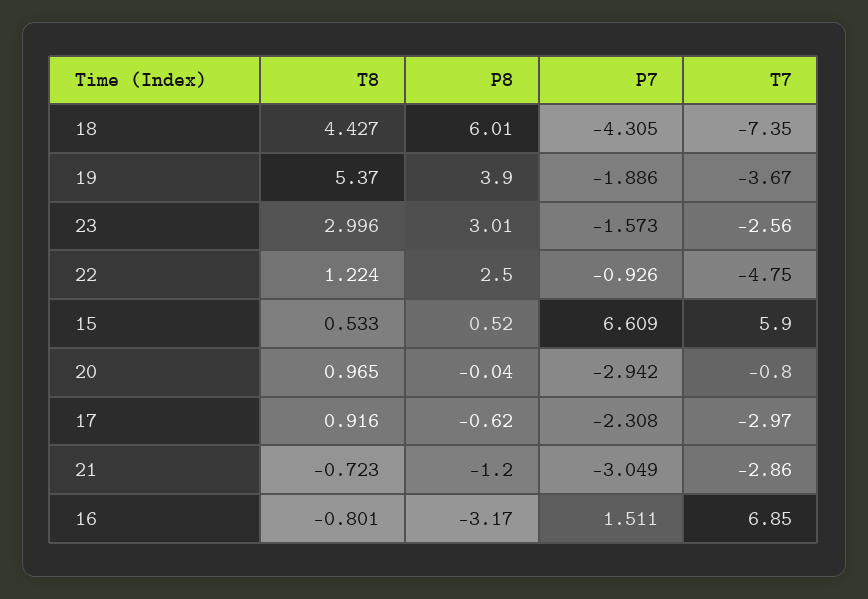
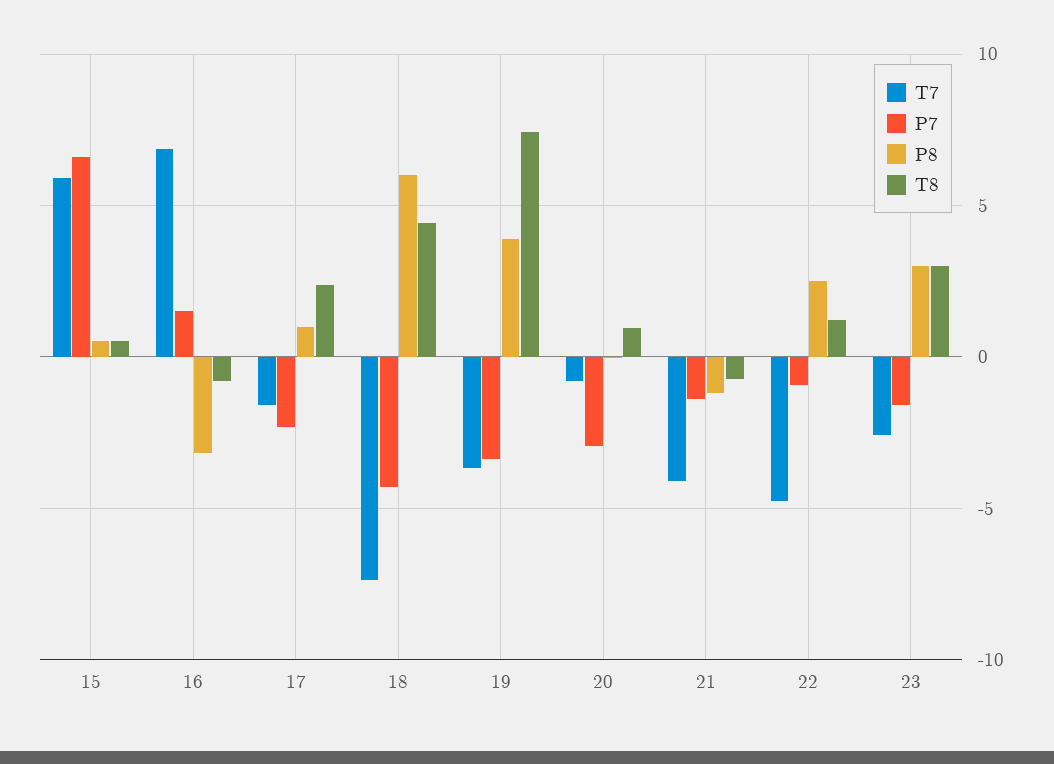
  {
    "T8": {
      "18": 4.427,
-     "19": 5.37,
+     "19": 7.5,
      "23": 2.996,
      "22": 1.224,
      "15": 0.533,
      "20": 0.965,
-     "17": 0.916,
+     "17": 2.5,
      "21": -0.723,
      "16": -0.801
    },
    "P8": {
      "18": 6.01,
      "19": 3.9,
      "23": 3.01,
      "22": 2.5,
      "15": 0.52,
      "20": -0.04,
-     "17": -0.62,
+     "17": 1,
      "21": -1.2,
      "16": -3.17
    },
    "P7": {
      "18": -4.305,
-     "19": -1.886,
+     "19": -3.5,
      "23": -1.573,
      "22": -0.926,
      "15": 6.609,
      "20": -2.942,
      "17": -2.308,
-     "21": -3.049,
+     "21": -1.5,
      "16": 1.511
    },
    "T7": {
      "18": -7.35,
      "19": -3.67,
      "23": -2.56,
      "22": -4.75,
      "15": 5.9,
      "20": -0.8,
-     "17": -2.97,
+     "17": -1.5,
-     "21": -2.86,
+     "21": -4,
      "16": 6.85
    }
  }

